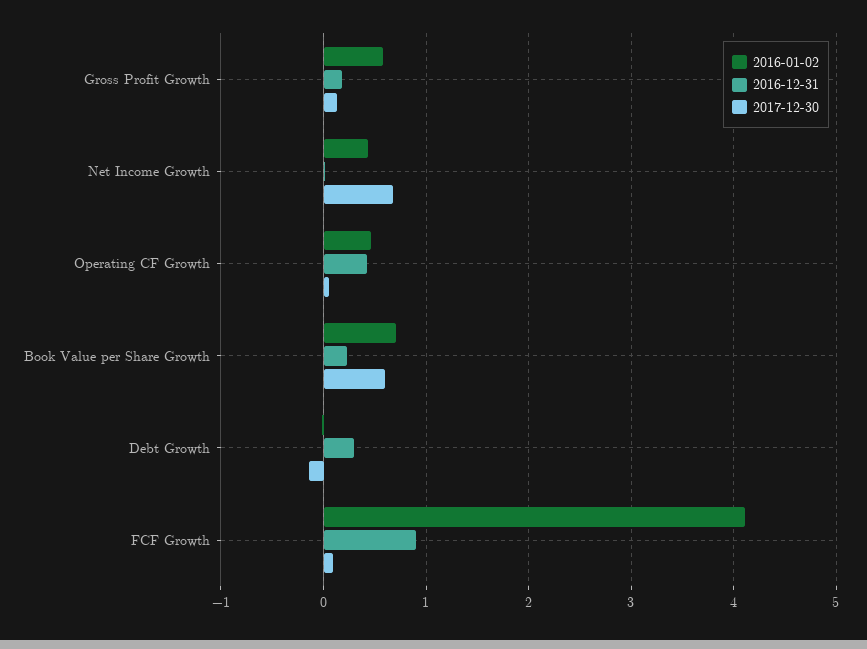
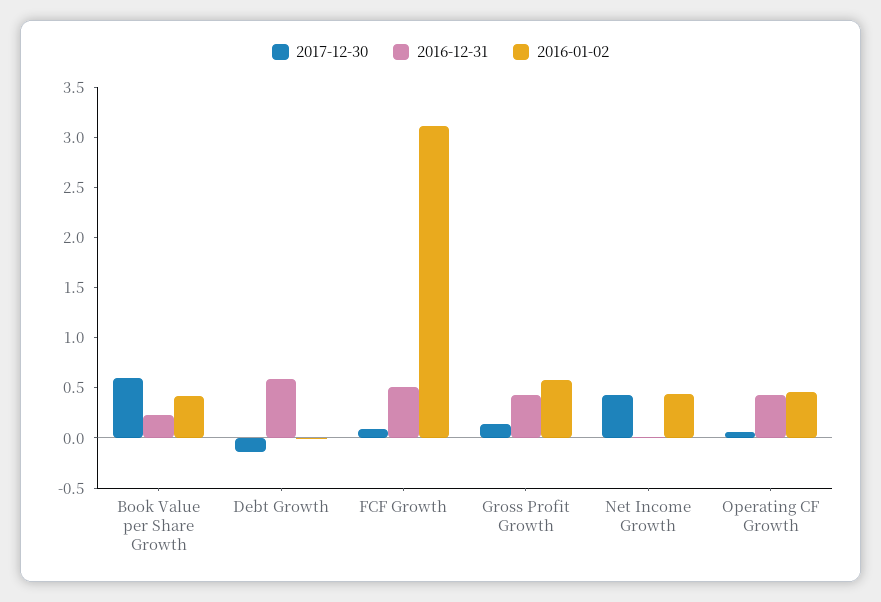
  {
    "2016-01-02": {
      "Gross Profit Growth": 0.6,
      "Net Income Growth": 0.4,
      "Operating CF Growth": 0.5,
-     "Book Value per Share Growth": 0.7,
+     "Book Value per Share Growth": 0.4,
      "Debt Growth": 0,
-     "FCF Growth": 4.1
+     "FCF Growth": 3.1
    },
    "2016-12-31": {
-     "Gross Profit Growth": 0.2,
+     "Gross Profit Growth": 0.4,
      "Net Income Growth": 0,
      "Operating CF Growth": 0.4,
      "Book Value per Share Growth": 0.2,
-     "Debt Growth": 0.3,
+     "Debt Growth": 0.6,
-     "FCF Growth": 0.9
+     "FCF Growth": 0.5
    },
    "2017-12-30": {
      "Gross Profit Growth": 0.1,
-     "Net Income Growth": 0.7,
+     "Net Income Growth": 0.4,
      "Operating CF Growth": 0.1,
      "Book Value per Share Growth": 0.6,
      "Debt Growth": -0.1,
      "FCF Growth": 0.1
    }
  }

